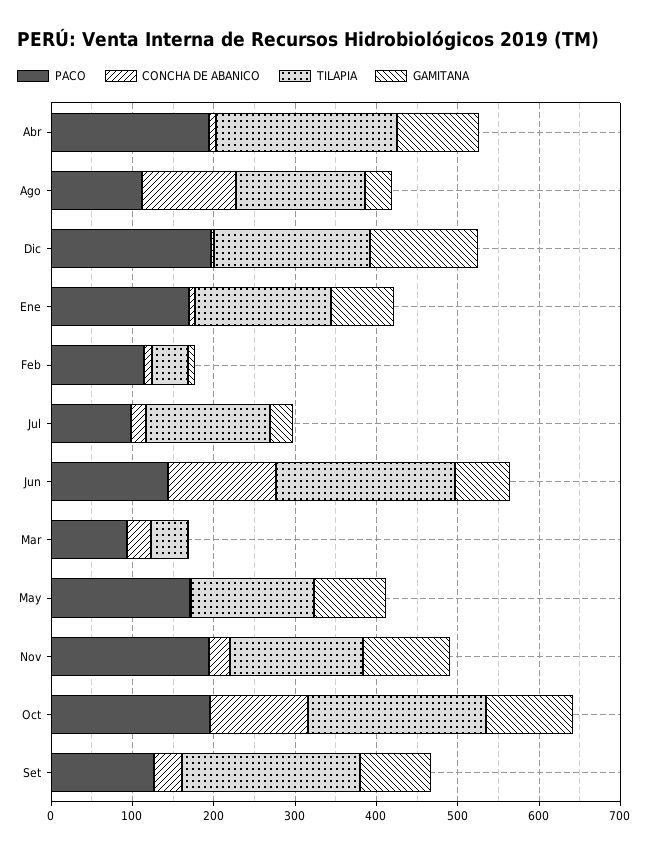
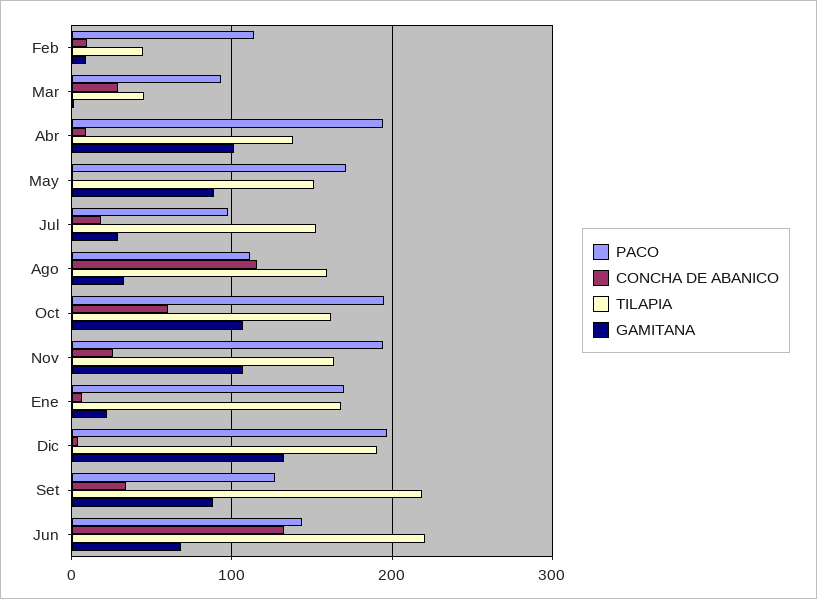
  {
    "PACO": {
      "Abr": 190,
      "Ago": 110,
      "Dic": 200,
      "Ene": 170,
      "Feb": 110,
      "Jul": 100,
      "Jun": 140,
      "Mar": 90,
      "May": 170,
      "Nov": 190,
      "Oct": 190,
      "Set": 130
    },
    "CONCHA DE ABANICO": {
      "Abr": 10,
      "Ago": 120,
      "Dic": 0,
      "Ene": 10,
      "Feb": 10,
      "Jul": 20,
      "Jun": 130,
      "Mar": 30,
      "May": 0,
      "Nov": 30,
-     "Oct": 120,
+     "Oct": 60,
      "Set": 30
    },
    "TILAPIA": {
-     "Abr": 220,
+     "Abr": 140,
      "Ago": 160,
      "Dic": 190,
      "Ene": 170,
      "Feb": 40,
      "Jul": 150,
      "Jun": 220,
      "Mar": 50,
      "May": 150,
      "Nov": 160,
-     "Oct": 220,
+     "Oct": 160,
      "Set": 220
    },
    "GAMITANA": {
      "Abr": 100,
      "Ago": 30,
      "Dic": 130,
-     "Ene": 80,
+     "Ene": 20,
      "Feb": 10,
      "Jul": 30,
      "Jun": 70,
      "Mar": 0,
      "May": 90,
      "Nov": 110,
      "Oct": 110,
      "Set": 90
    }
  }

